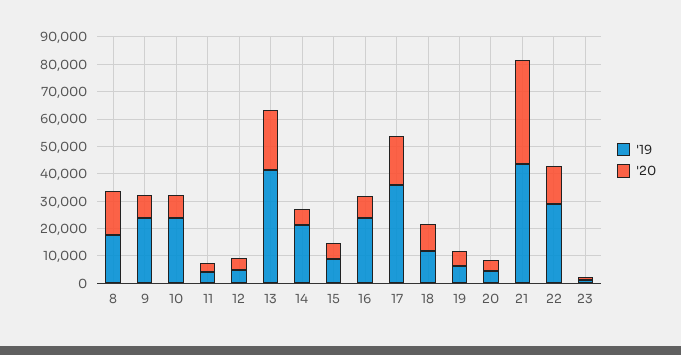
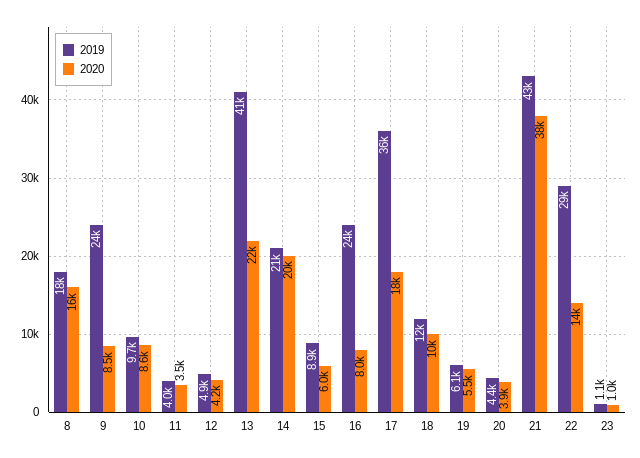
  {
    "'19": {
      "8": 18000,
      "9": 24000,
-     "10": 25000,
+     "10": 9700,
      "11": 4000,
      "12": 4900,
      "13": 41000,
      "14": 21000,
      "15": 8900,
      "16": 24000,
      "17": 36000,
      "18": 12000,
      "19": 6100,
      "20": 4400,
      "21": 43000,
      "22": 29000,
      "23": 1100
    },
    "'20": {
      "8": 16000,
      "9": 8500,
      "10": 8600,
      "11": 3500,
      "12": 4200,
      "13": 22000,
-     "14": 5000,
+     "14": 20000,
      "15": 6000,
      "16": 8000,
      "17": 18000,
      "18": 10000,
      "19": 5500,
      "20": 3900,
      "21": 38000,
      "22": 14000,
      "23": 1000
    }
  }

